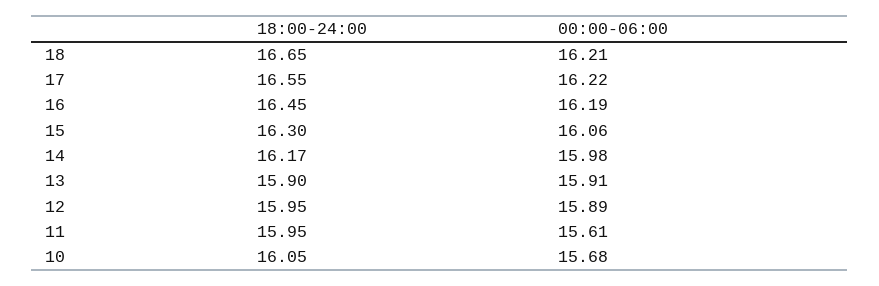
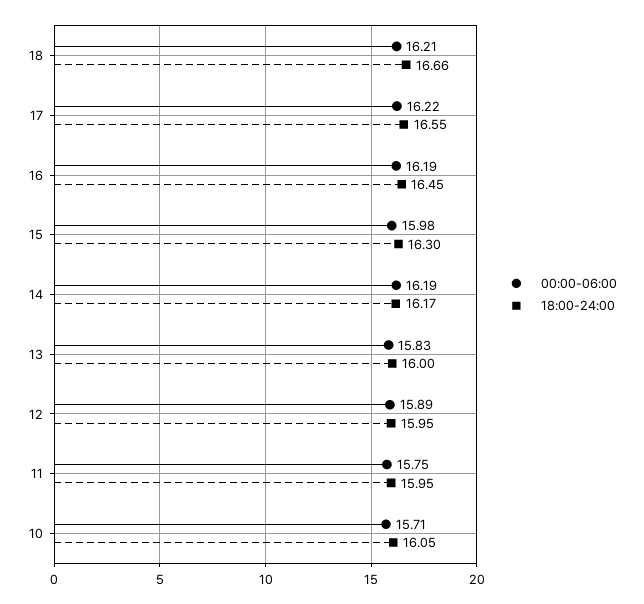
  {
    "18:00-24:00": {
-     "18": 16.65,
+     "18": 16.66,
      "17": 16.55,
      "16": 16.45,
      "15": 16.3,
      "14": 16.17,
-     "13": 15.9,
+     "13": 16,
      "12": 15.95,
      "11": 15.95,
      "10": 16.05
    },
    "00:00-06:00": {
      "18": 16.21,
      "17": 16.22,
      "16": 16.19,
-     "15": 16.06,
+     "15": 15.98,
-     "14": 15.98,
+     "14": 16.19,
-     "13": 15.91,
+     "13": 15.83,
      "12": 15.89,
-     "11": 15.61,
+     "11": 15.75,
-     "10": 15.68
+     "10": 15.71
    }
  }

